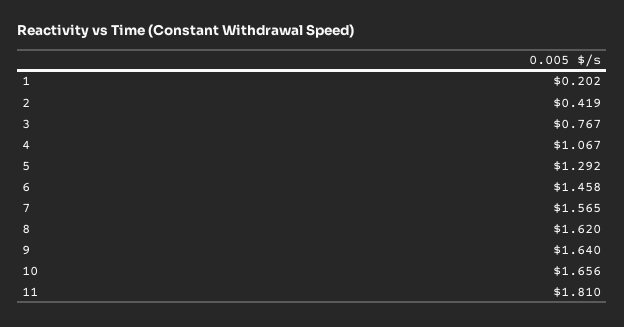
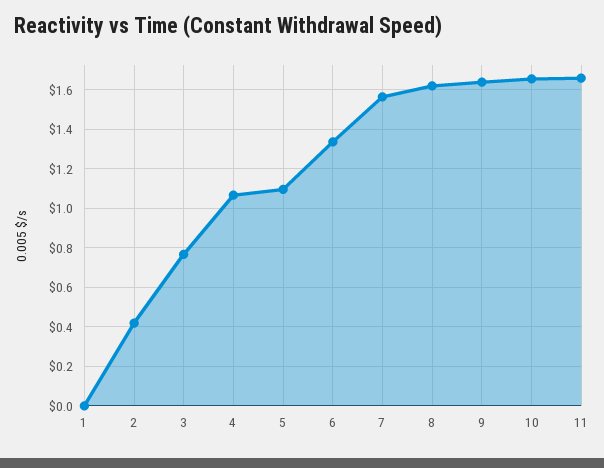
  {
-   "1": 0.202,
+   "1": 0,
    "2": 0.419,
    "3": 0.767,
    "4": 1.067,
-   "5": 1.292,
+   "5": 1.1,
-   "6": 1.458,
+   "6": 1.35,
    "7": 1.565,
    "8": 1.62,
    "9": 1.64,
    "10": 1.656,
-   "11": 1.81
+   "11": 1.65
  }

